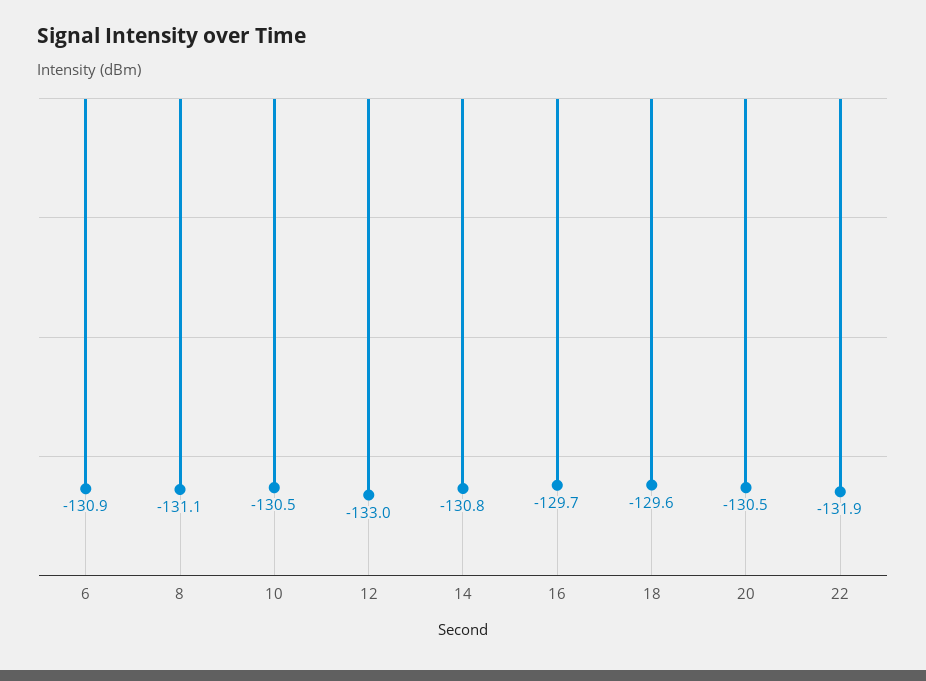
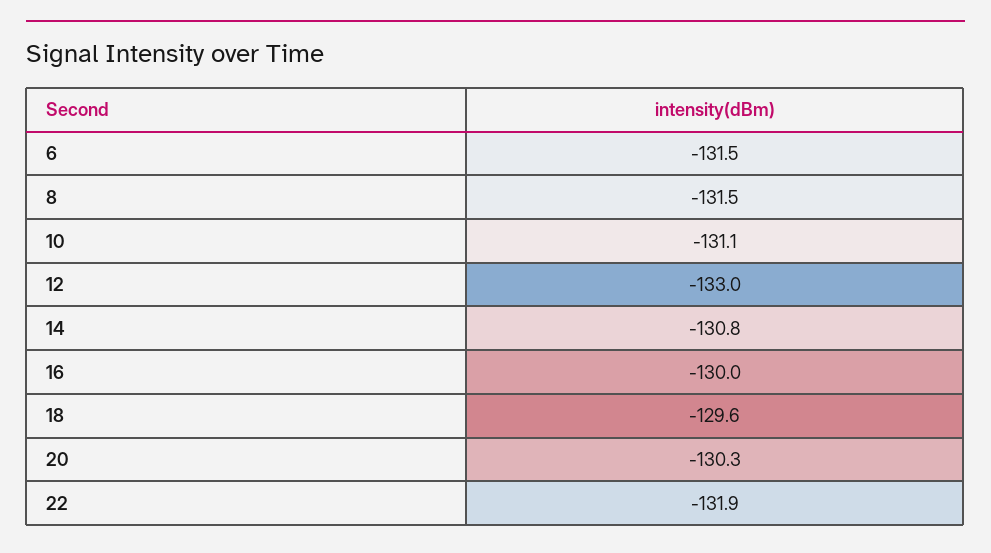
  {
-   "6": -130.9,
+   "6": -131.5,
-   "8": -131.1,
+   "8": -131.5,
-   "10": -130.5,
+   "10": -131.1,
    "12": -133,
    "14": -130.8,
-   "16": -129.7,
+   "16": -130,
    "18": -129.6,
-   "20": -130.5,
+   "20": -130.3,
    "22": -131.9
  }

